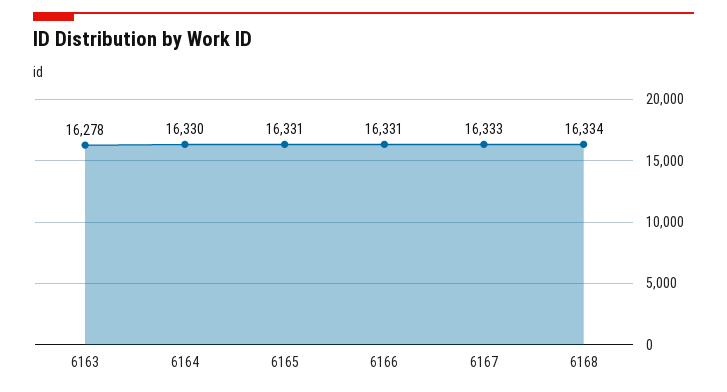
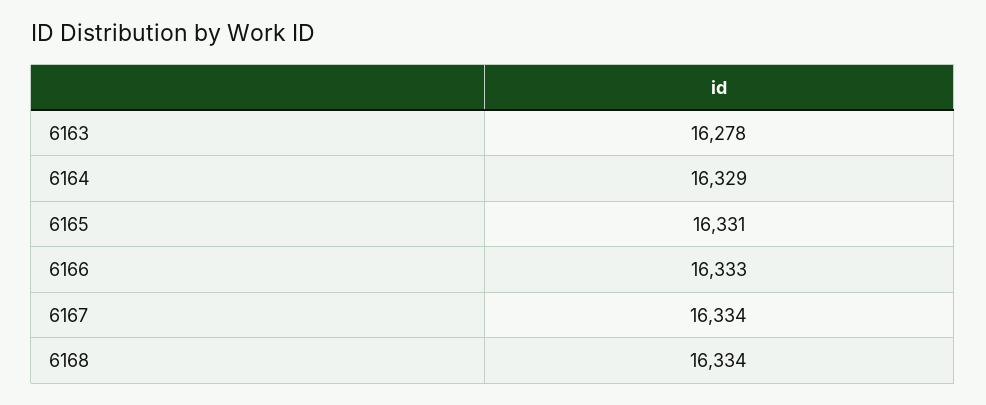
  {
    "6163": 16278,
-   "6164": 16330,
+   "6164": 16329,
    "6165": 16331,
-   "6166": 16331,
+   "6166": 16333,
-   "6167": 16333,
+   "6167": 16334,
    "6168": 16334
  }

